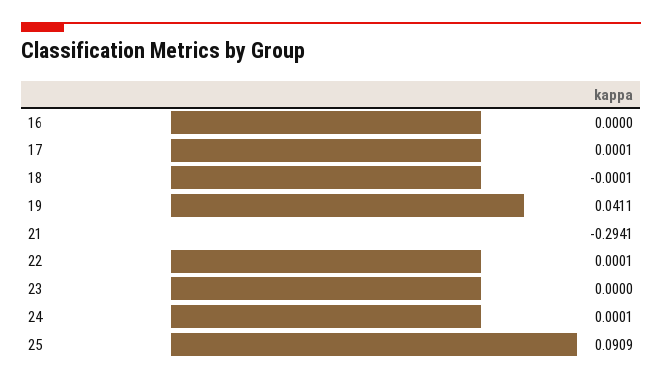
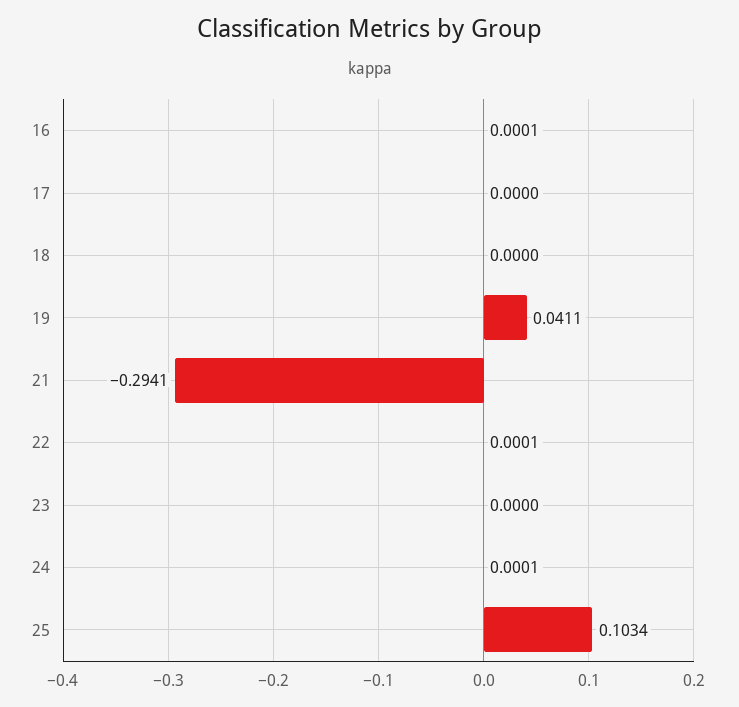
  {
-   "16": 0,
+   "16": 0.0001,
-   "17": 0.0001,
+   "17": 0,
-   "18": -0.0001,
+   "18": 0,
    "19": 0.0411,
    "21": -0.2941,
    "22": 0.0001,
    "23": 0,
    "24": 0.0001,
-   "25": 0.0909
+   "25": 0.1034
  }

